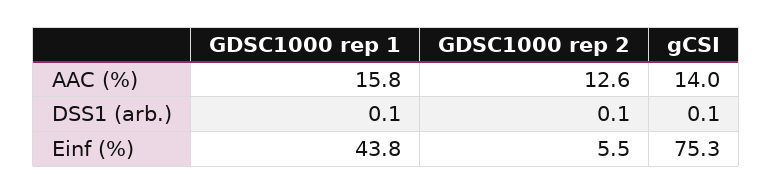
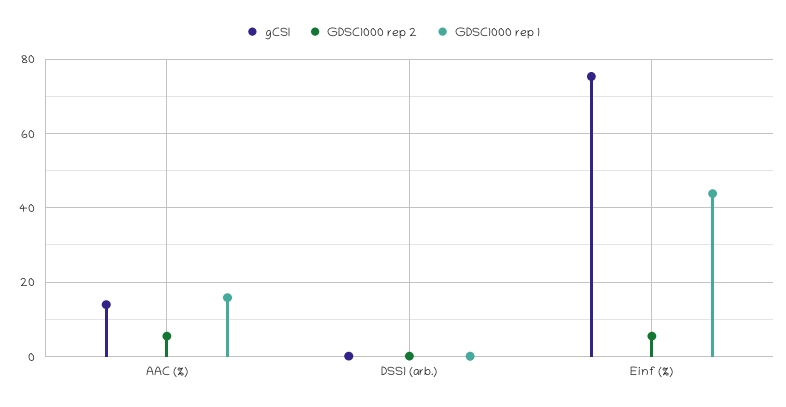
  {
    "GDSC1000 rep 1": {
      "AAC (%)": 15.8,
      "DSS1 (arb.)": 0.1,
      "Einf (%)": 43.8
    },
    "GDSC1000 rep 2": {
-     "AAC (%)": 12.6,
+     "AAC (%)": 6,
      "DSS1 (arb.)": 0.1,
      "Einf (%)": 5.5
    },
    "gCSI": {
      "AAC (%)": 14,
      "DSS1 (arb.)": 0.1,
      "Einf (%)": 75.3
    }
  }

